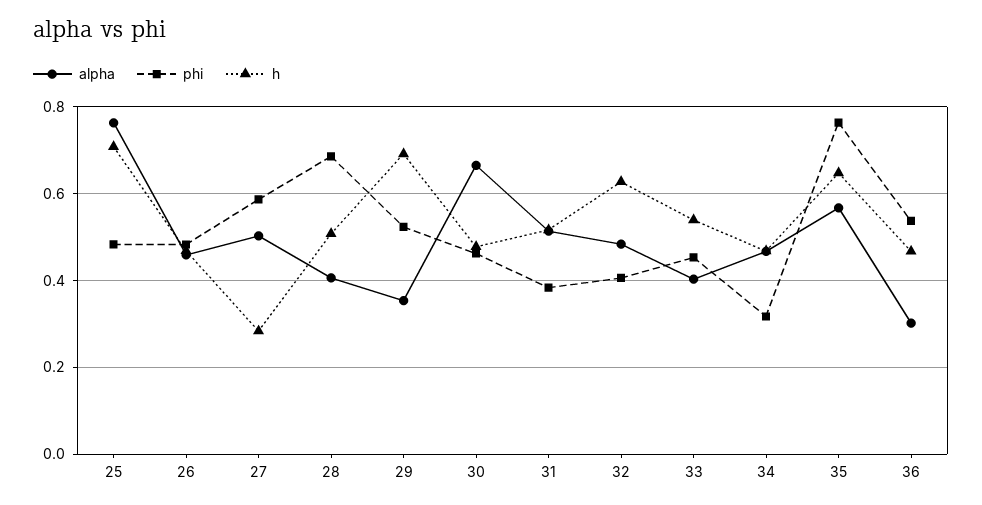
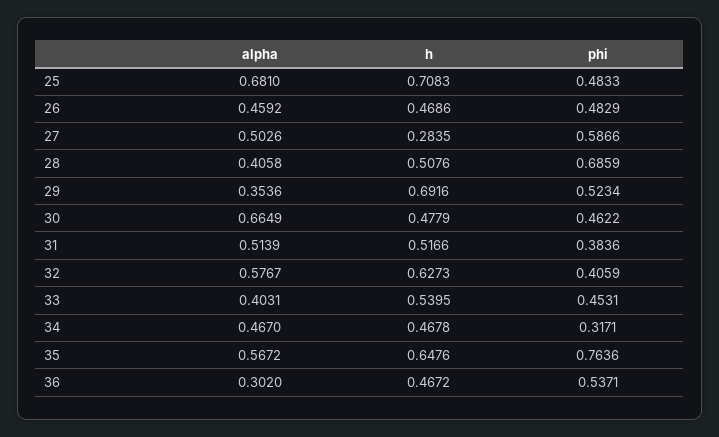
  {
    "alpha": {
-     "25": 0.76,
+     "25": 0.681,
      "26": 0.4592,
      "27": 0.5026,
      "28": 0.4058,
      "29": 0.3536,
      "30": 0.6649,
      "31": 0.5139,
-     "32": 0.48,
+     "32": 0.5767,
      "33": 0.4031,
      "34": 0.467,
      "35": 0.5672,
      "36": 0.302
    },
    "phi": {
      "25": 0.4833,
      "26": 0.4829,
      "27": 0.5866,
      "28": 0.6859,
      "29": 0.5234,
      "30": 0.4622,
      "31": 0.3836,
      "32": 0.4059,
      "33": 0.4531,
      "34": 0.3171,
      "35": 0.7636,
      "36": 0.5371
    },
    "h": {
      "25": 0.7083,
      "26": 0.4686,
      "27": 0.2835,
      "28": 0.5076,
      "29": 0.6916,
      "30": 0.4779,
      "31": 0.5166,
      "32": 0.6273,
      "33": 0.5395,
      "34": 0.4678,
      "35": 0.6476,
      "36": 0.4672
    }
  }

